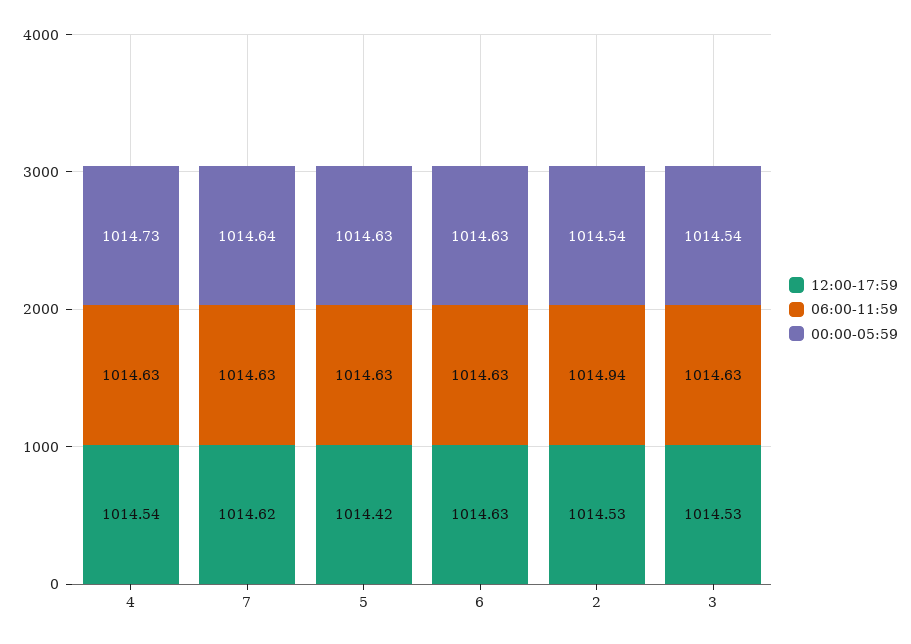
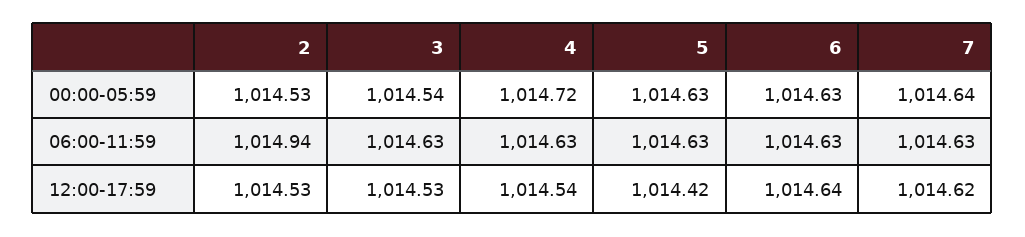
  {
    "12:00-17:59": {
      "4": 1014.54,
      "7": 1014.62,
      "5": 1014.42,
-     "6": 1014.63,
+     "6": 1014.64,
      "2": 1014.53,
      "3": 1014.53
    },
    "06:00-11:59": {
      "4": 1014.63,
      "7": 1014.63,
      "5": 1014.63,
      "6": 1014.63,
      "2": 1014.94,
      "3": 1014.63
    },
    "00:00-05:59": {
-     "4": 1014.73,
+     "4": 1014.72,
      "7": 1014.64,
      "5": 1014.63,
      "6": 1014.63,
-     "2": 1014.54,
+     "2": 1014.53,
      "3": 1014.54
    }
  }

